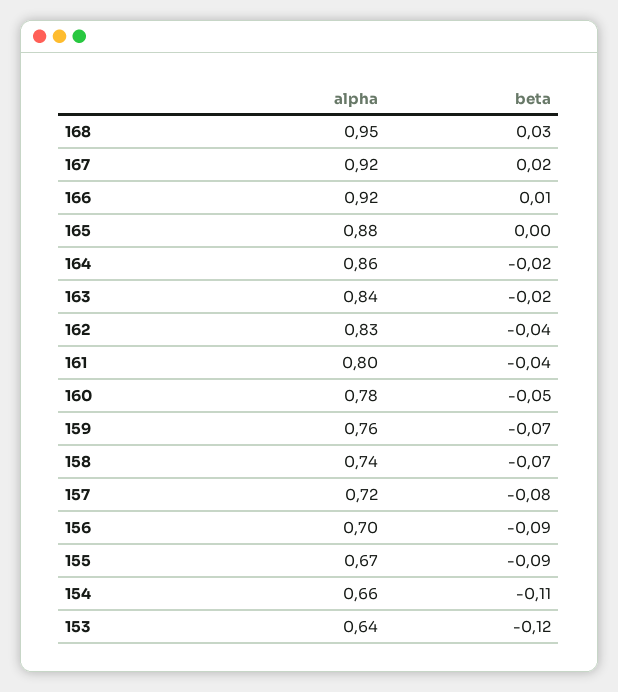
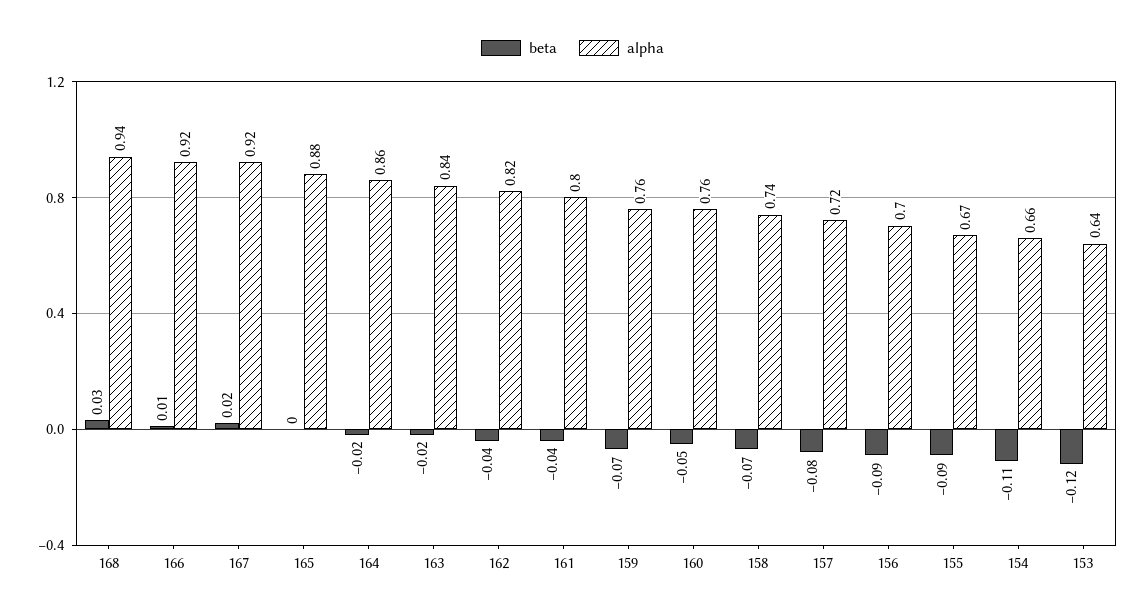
  {
    "alpha": {
-     "168": 0.95,
+     "168": 0.94,
      "167": 0.92,
      "166": 0.92,
      "165": 0.88,
      "164": 0.86,
      "163": 0.84,
-     "162": 0.83,
+     "162": 0.82,
      "161": 0.8,
-     "160": 0.78,
+     "160": 0.76,
      "159": 0.76,
      "158": 0.74,
      "157": 0.72,
      "156": 0.7,
      "155": 0.67,
      "154": 0.66,
      "153": 0.64
    },
    "beta": {
      "168": 0.03,
      "167": 0.02,
      "166": 0.01,
      "165": 0,
      "164": -0.02,
      "163": -0.02,
      "162": -0.04,
      "161": -0.04,
      "160": -0.05,
      "159": -0.07,
      "158": -0.07,
      "157": -0.08,
      "156": -0.09,
      "155": -0.09,
      "154": -0.11,
      "153": -0.12
    }
  }

